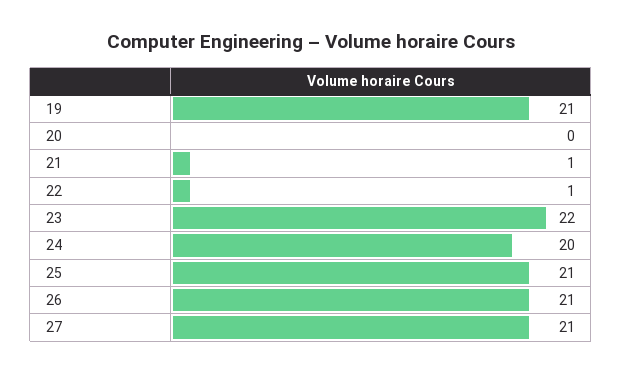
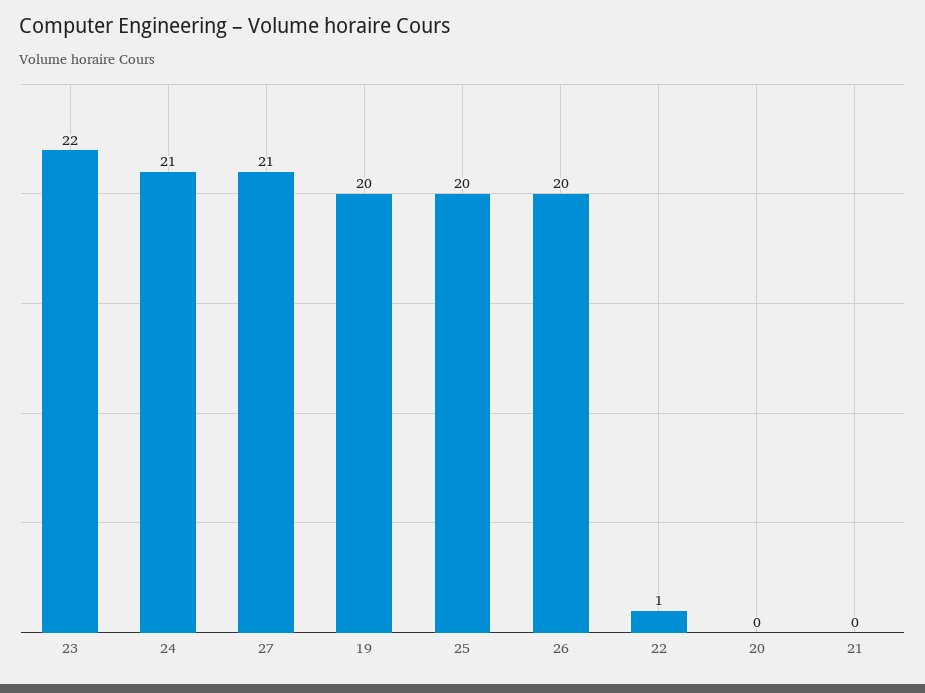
  {
-   "19": 21,
+   "19": 20,
    "20": 0,
-   "21": 1,
+   "21": 0,
    "22": 1,
    "23": 22,
-   "24": 20,
+   "24": 21,
-   "25": 21,
+   "25": 20,
-   "26": 21,
+   "26": 20,
    "27": 21
  }

